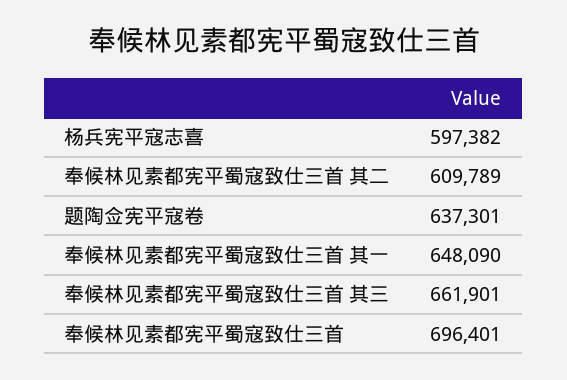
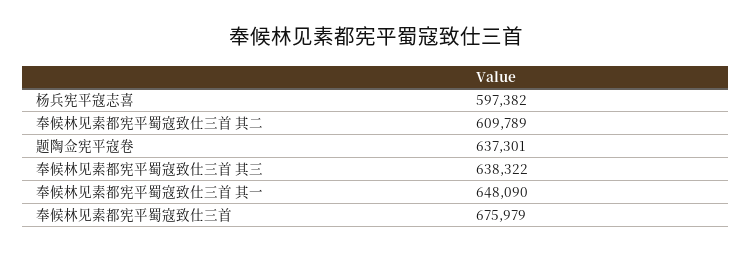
  {
    "杨兵宪平寇志喜": 597382,
    "奉候林见素都宪平蜀寇致仕三首 其二": 609789,
    "题陶佥宪平寇卷": 637301,
    "奉候林见素都宪平蜀寇致仕三首 其一": 648090,
-   "奉候林见素都宪平蜀寇致仕三首 其三": 661901,
+   "奉候林见素都宪平蜀寇致仕三首 其三": 638322,
-   "奉候林见素都宪平蜀寇致仕三首": 696401
+   "奉候林见素都宪平蜀寇致仕三首": 675979
  }

